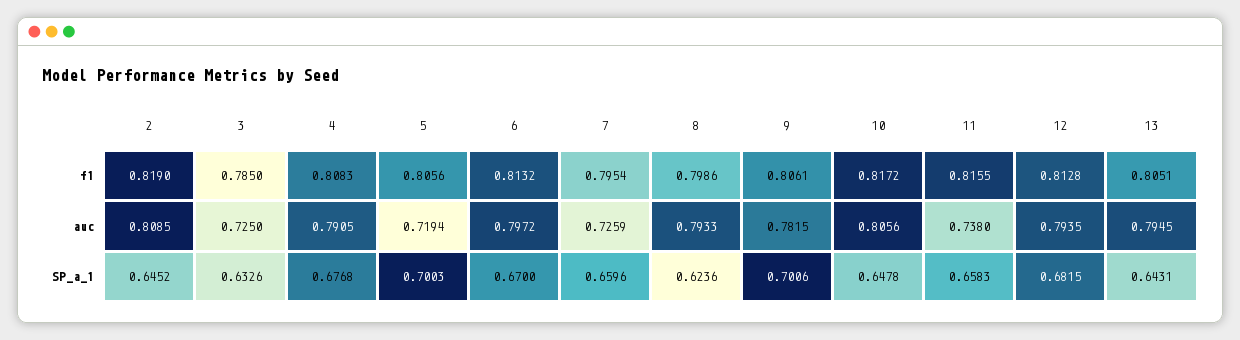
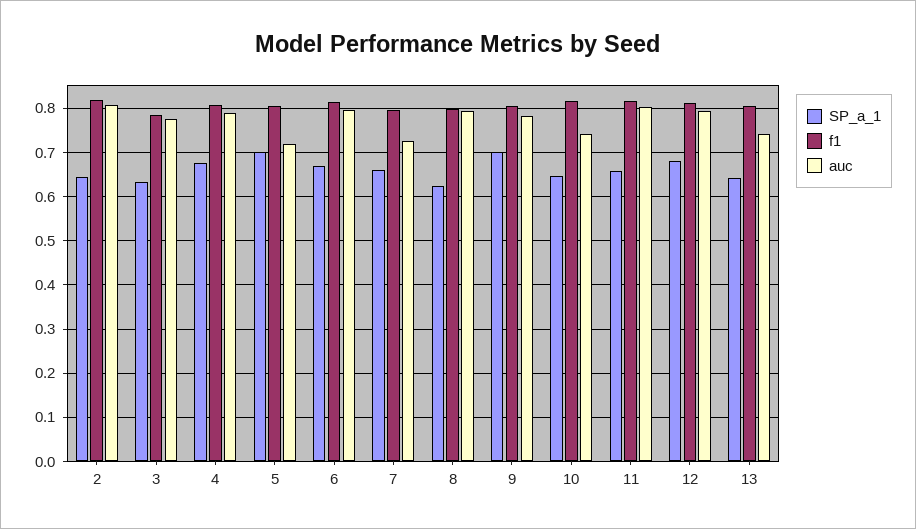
  {
    "f1": {
      "2": 0.819,
      "3": 0.785,
      "4": 0.8083,
      "5": 0.8056,
      "6": 0.8132,
      "7": 0.7954,
      "8": 0.7986,
      "9": 0.8061,
      "10": 0.8172,
      "11": 0.8155,
      "12": 0.8128,
      "13": 0.8051
    },
    "auc": {
      "2": 0.8085,
-     "3": 0.725,
+     "3": 0.78,
      "4": 0.7905,
      "5": 0.7194,
      "6": 0.7972,
      "7": 0.7259,
      "8": 0.7933,
      "9": 0.7815,
-     "10": 0.8056,
+     "10": 0.74,
-     "11": 0.738,
+     "11": 0.8,
      "12": 0.7935,
-     "13": 0.7945
+     "13": 0.74
    },
    "SP_a_1": {
      "2": 0.6452,
      "3": 0.6326,
      "4": 0.6768,
      "5": 0.7003,
      "6": 0.67,
      "7": 0.6596,
      "8": 0.6236,
      "9": 0.7006,
      "10": 0.6478,
      "11": 0.6583,
      "12": 0.6815,
      "13": 0.6431
    }
  }

